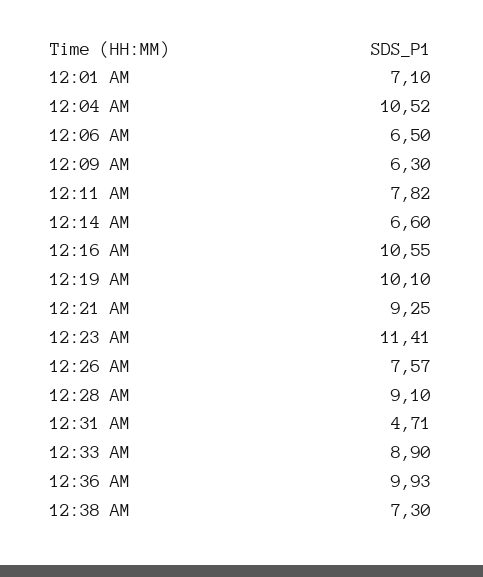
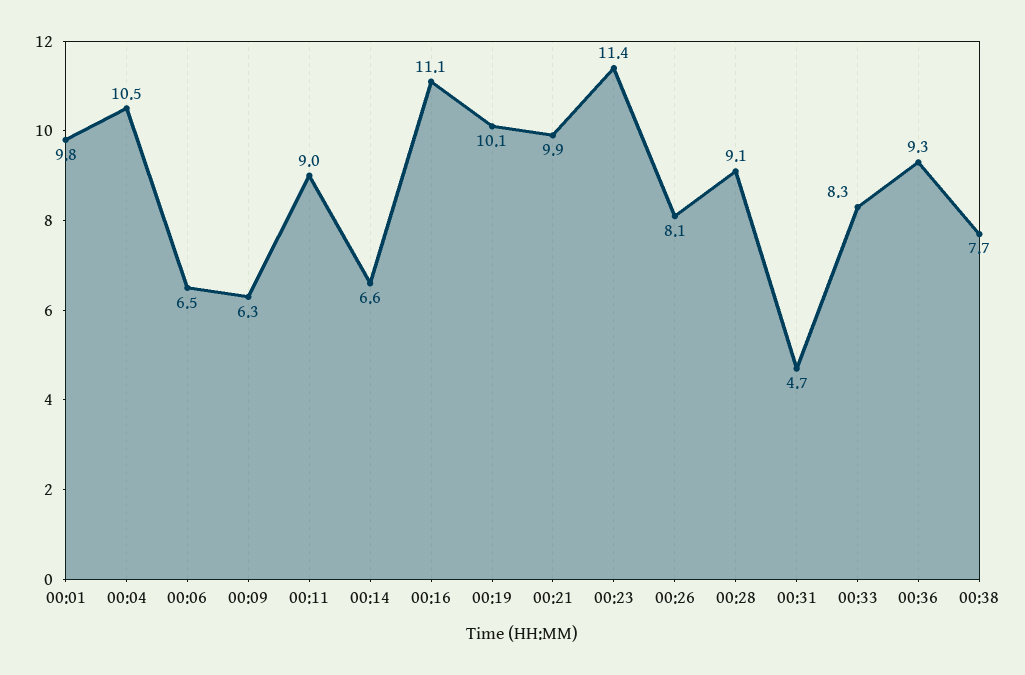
  {
-   "12:01 AM": 7.1,
+   "12:01 AM": 9.8,
    "12:04 AM": 10.52,
    "12:06 AM": 6.5,
    "12:09 AM": 6.3,
-   "12:11 AM": 7.82,
+   "12:11 AM": 9,
    "12:14 AM": 6.6,
-   "12:16 AM": 10.55,
+   "12:16 AM": 11.1,
    "12:19 AM": 10.1,
-   "12:21 AM": 9.25,
+   "12:21 AM": 9.9,
    "12:23 AM": 11.41,
-   "12:26 AM": 7.57,
+   "12:26 AM": 8.1,
    "12:28 AM": 9.1,
    "12:31 AM": 4.71,
-   "12:33 AM": 8.9,
+   "12:33 AM": 8.3,
-   "12:36 AM": 9.93,
+   "12:36 AM": 9.3,
-   "12:38 AM": 7.3
+   "12:38 AM": 7.7
  }

